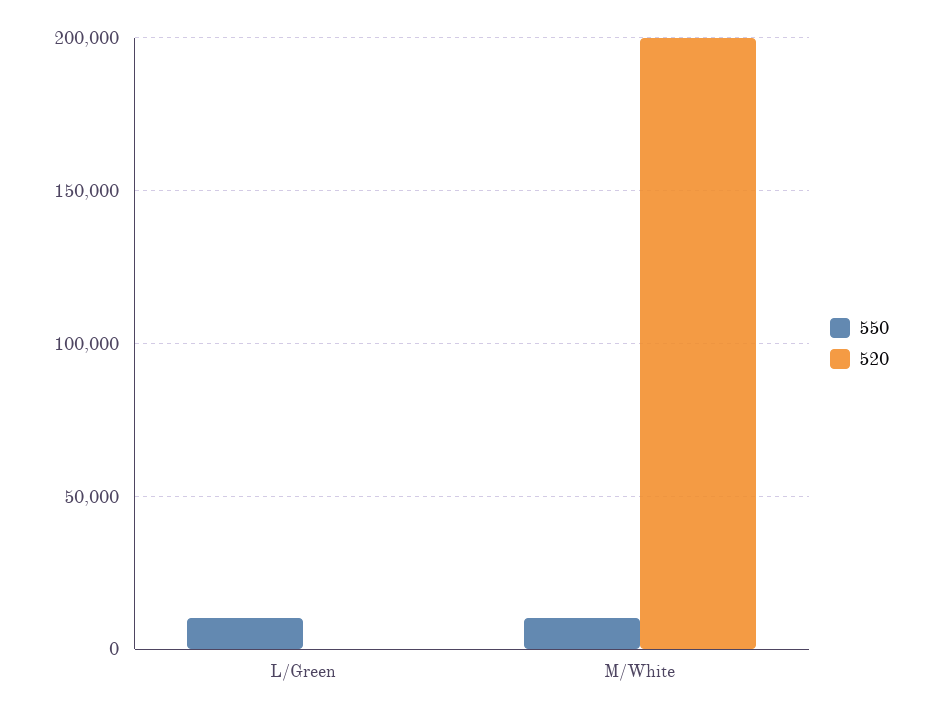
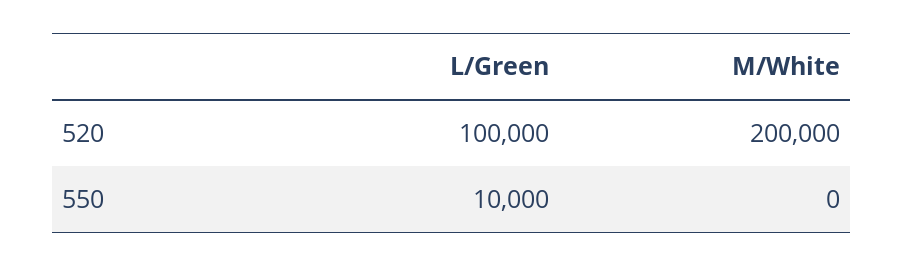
  {
    "550": {
      "L/Green": 10000,
-     "M/White": 10000
+     "M/White": 0
    },
    "520": {
-     "L/Green": 0,
+     "L/Green": 100000,
      "M/White": 200000
    }
  }

